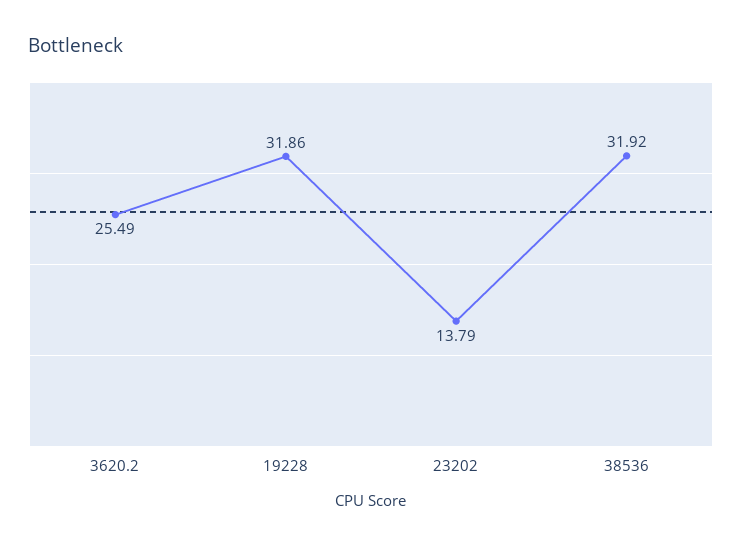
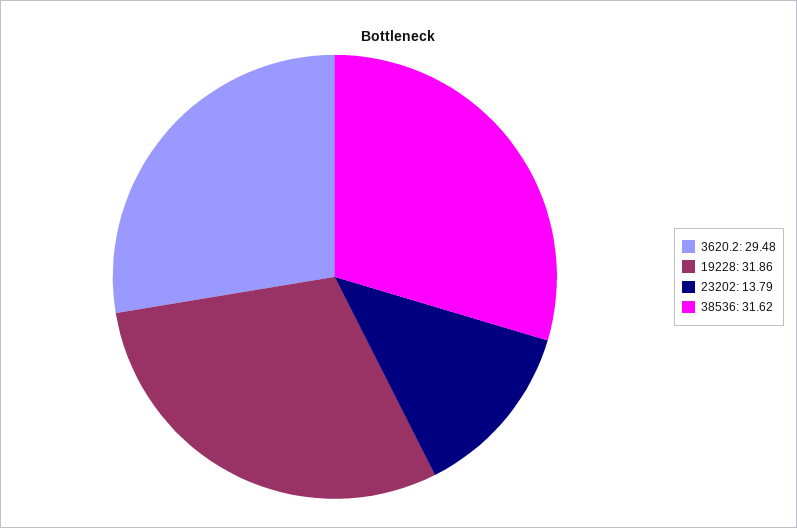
  {
-   "3620.2": 25.49,
+   "3620.2": 29.48,
    "19228": 31.86,
    "23202": 13.79,
-   "38536": 31.92
+   "38536": 31.62
  }

